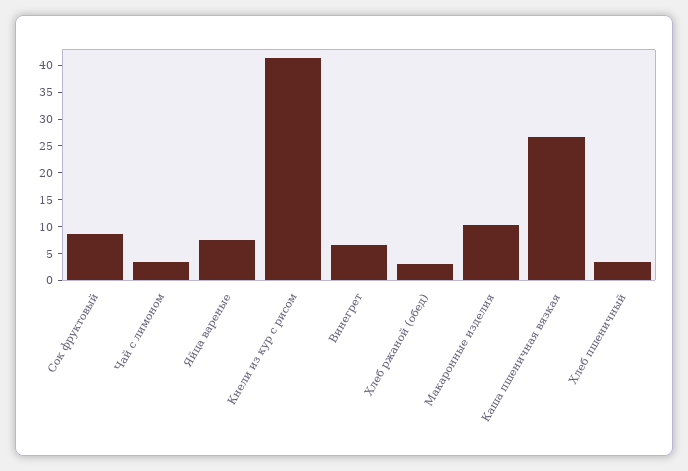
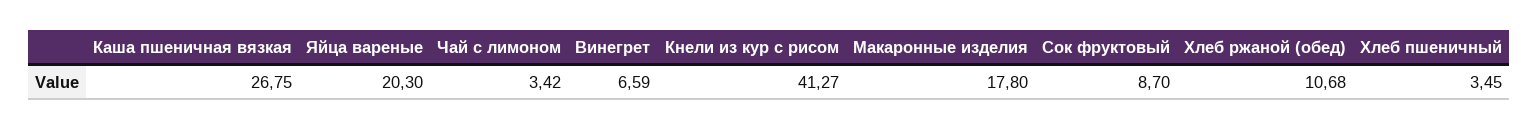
  {
    "Сок фруктовый": 8.7,
    "Чай с лимоном": 3.42,
-   "Яйца вареные": 7.5,
+   "Яйца вареные": 20.3,
    "Кнели из кур с рисом": 41.27,
    "Винегрет": 6.59,
-   "Хлеб ржаной (обед)": 2.5,
+   "Хлеб ржаной (обед)": 10.68,
-   "Макаронные изделия": 10,
+   "Макаронные изделия": 17.8,
    "Каша пшеничная вязкая": 26.75,
    "Хлеб пшеничный": 3.45
  }

